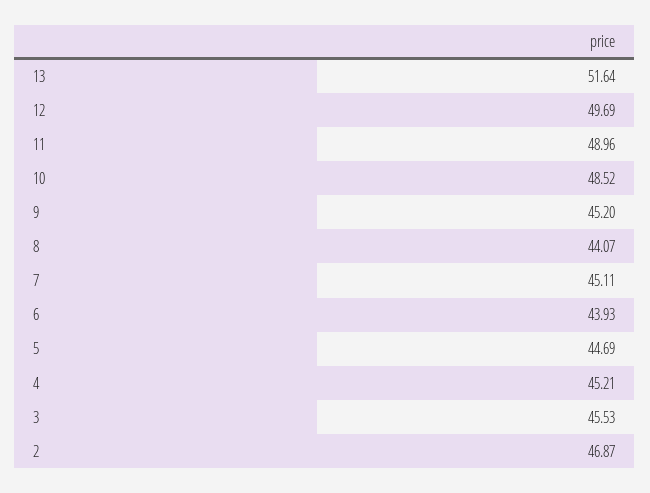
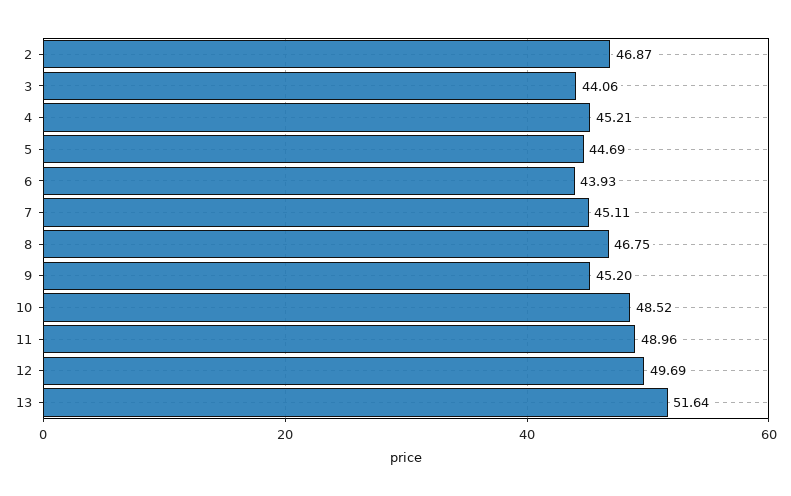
  {
    "13": 51.64,
    "12": 49.69,
    "11": 48.96,
    "10": 48.52,
    "9": 45.2,
-   "8": 44.07,
+   "8": 46.75,
    "7": 45.11,
    "6": 43.93,
    "5": 44.69,
    "4": 45.21,
-   "3": 45.53,
+   "3": 44.06,
    "2": 46.87
  }

